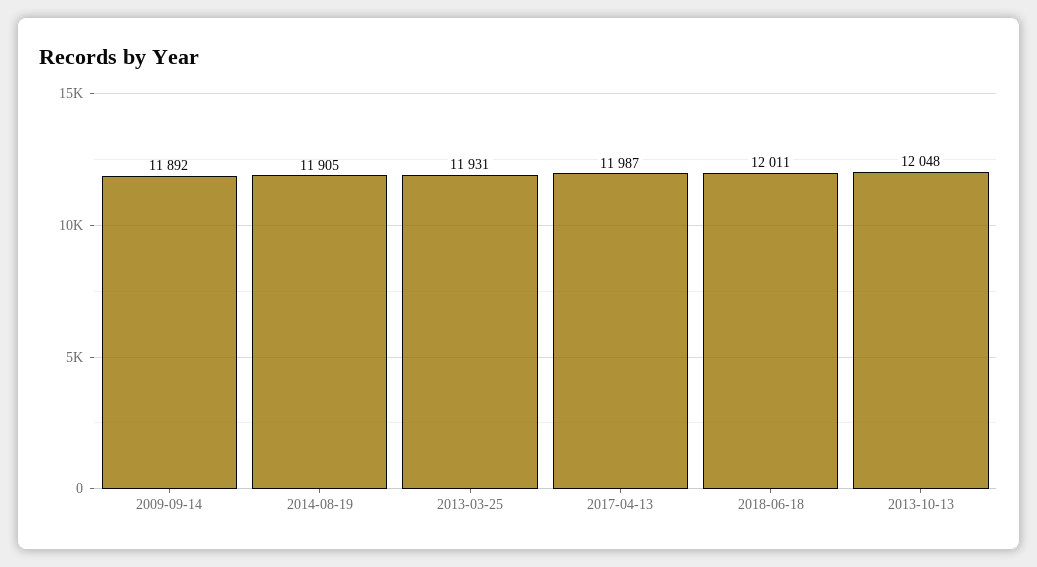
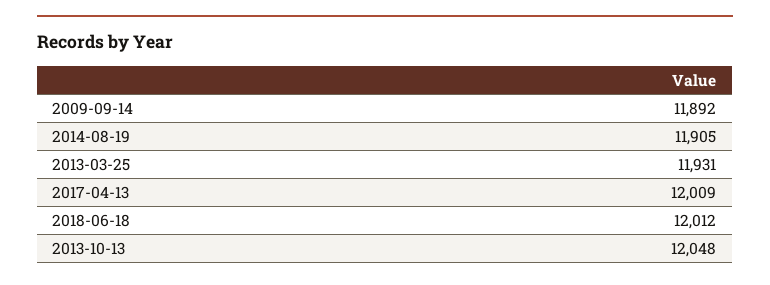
  {
    "2009-09-14": 11892,
    "2014-08-19": 11905,
    "2013-03-25": 11931,
-   "2017-04-13": 11987,
+   "2017-04-13": 12009,
-   "2018-06-18": 12011,
+   "2018-06-18": 12012,
    "2013-10-13": 12048
  }

